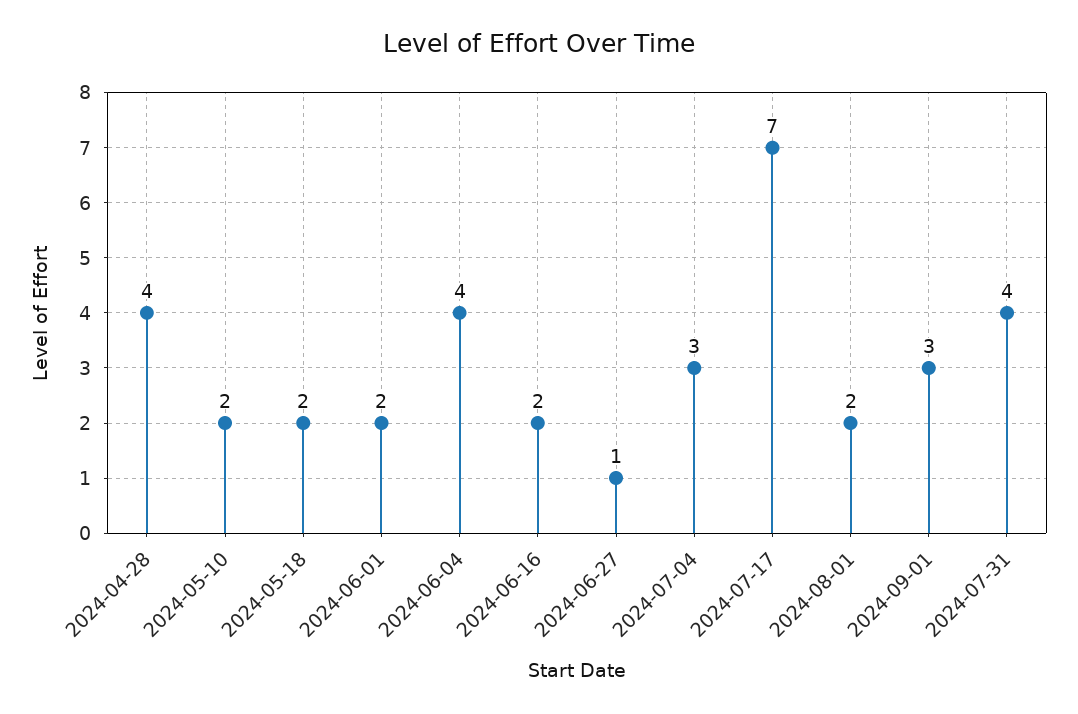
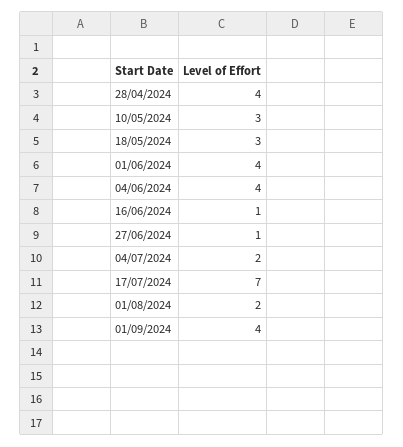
  {
    "2024-04-28": 4,
-   "2024-05-10": 2,
+   "2024-05-10": 3,
-   "2024-05-18": 2,
+   "2024-05-18": 3,
-   "2024-06-01": 2,
+   "2024-06-01": 4,
    "2024-06-04": 4,
-   "2024-06-16": 2,
+   "2024-06-16": 1,
    "2024-06-27": 1,
-   "2024-07-04": 3,
+   "2024-07-04": 2,
    "2024-07-17": 7,
    "2024-08-01": 2,
-   "2024-09-01": 3,
+   "2024-09-01": 4
-   "2024-07-31": 4
  }

